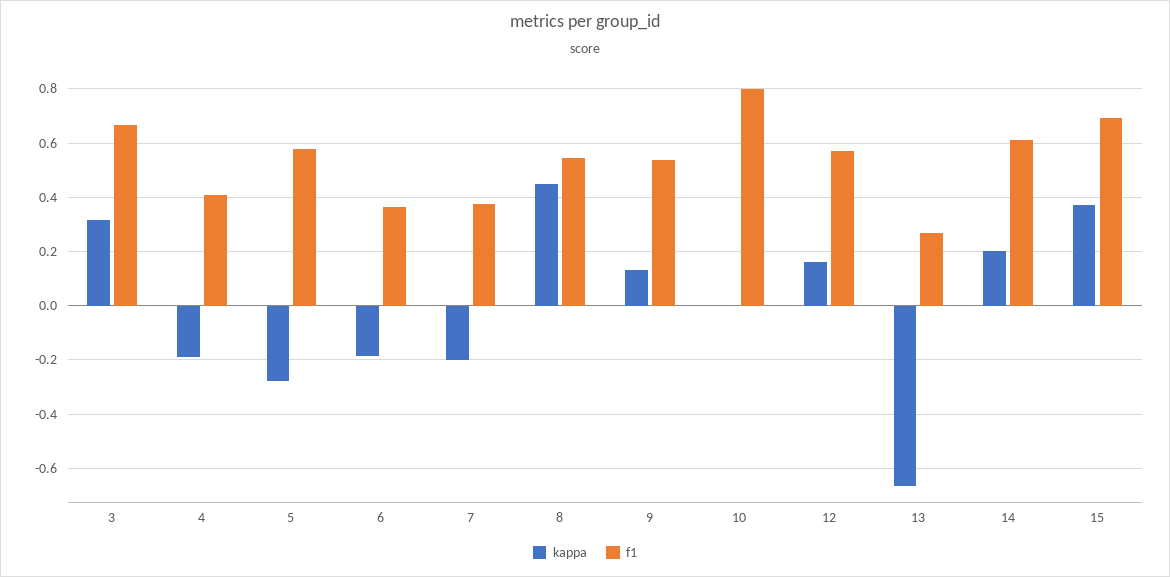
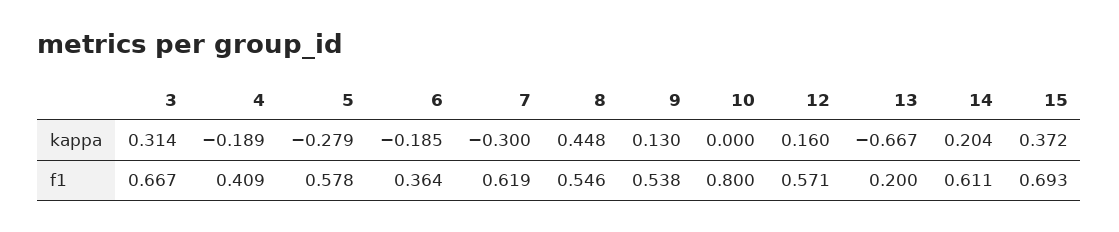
  {
    "kappa": {
      "3": 0.314,
      "4": -0.189,
      "5": -0.279,
      "6": -0.185,
-     "7": -0.2,
+     "7": -0.3,
      "8": 0.448,
      "9": 0.13,
      "10": 0,
      "12": 0.16,
      "13": -0.667,
      "14": 0.204,
      "15": 0.372
    },
    "f1": {
      "3": 0.667,
      "4": 0.409,
      "5": 0.578,
      "6": 0.364,
-     "7": 0.375,
+     "7": 0.619,
      "8": 0.546,
      "9": 0.538,
      "10": 0.8,
      "12": 0.571,
-     "13": 0.275,
+     "13": 0.2,
      "14": 0.611,
      "15": 0.693
    }
  }

